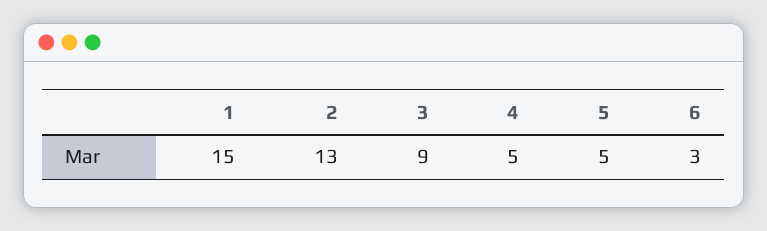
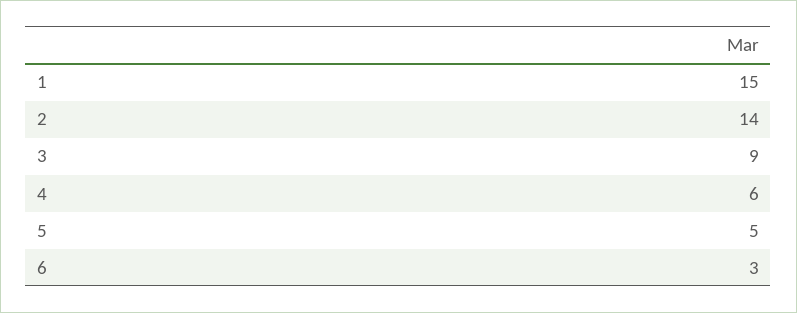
  {
    "1": 15,
-   "2": 13,
+   "2": 14,
    "3": 9,
-   "4": 5,
+   "4": 6,
    "5": 5,
    "6": 3
  }

